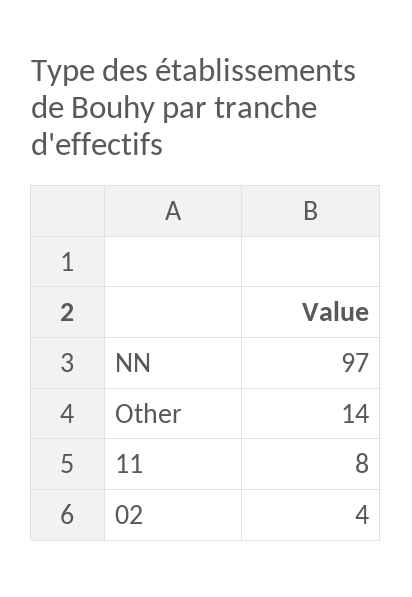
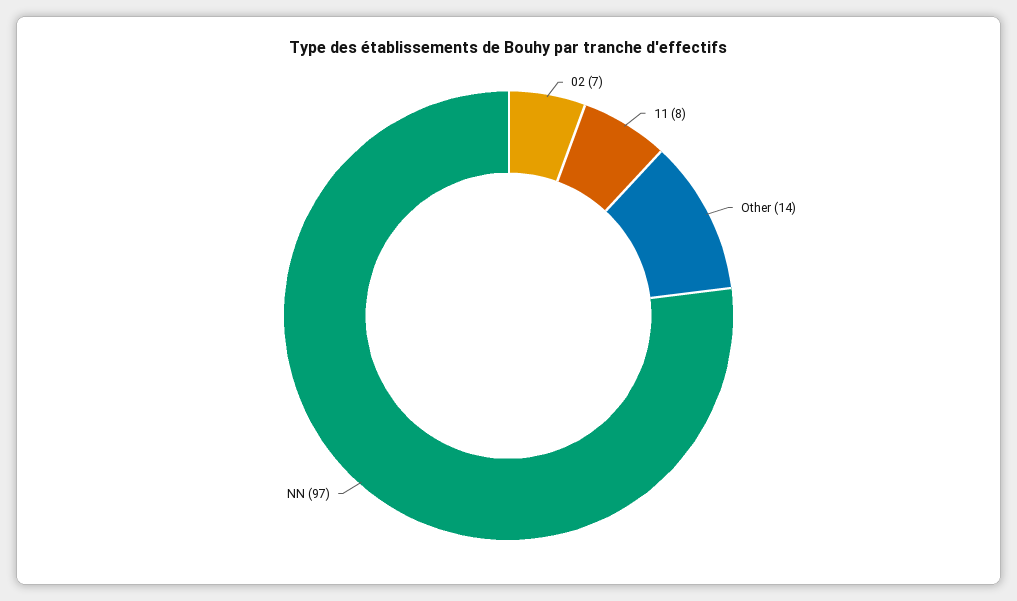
  {
    "NN": 97,
    "Other": 14,
    "11": 8,
-   "02": 4
+   "02": 7
  }

